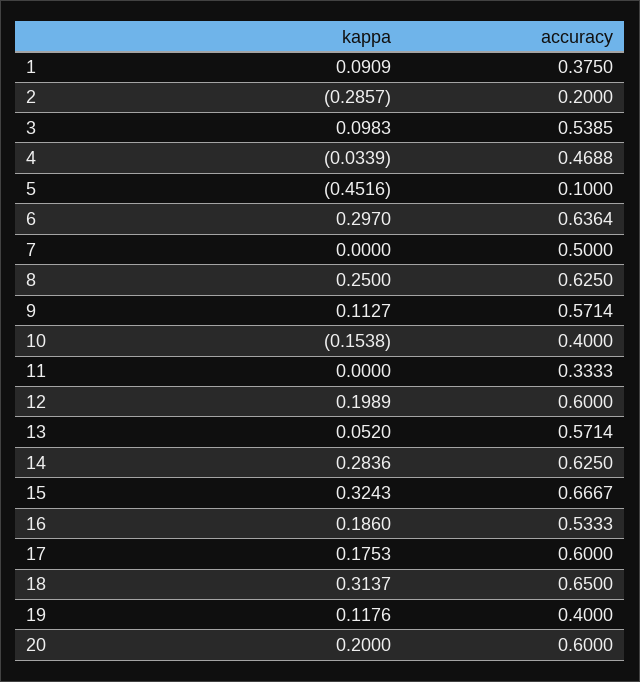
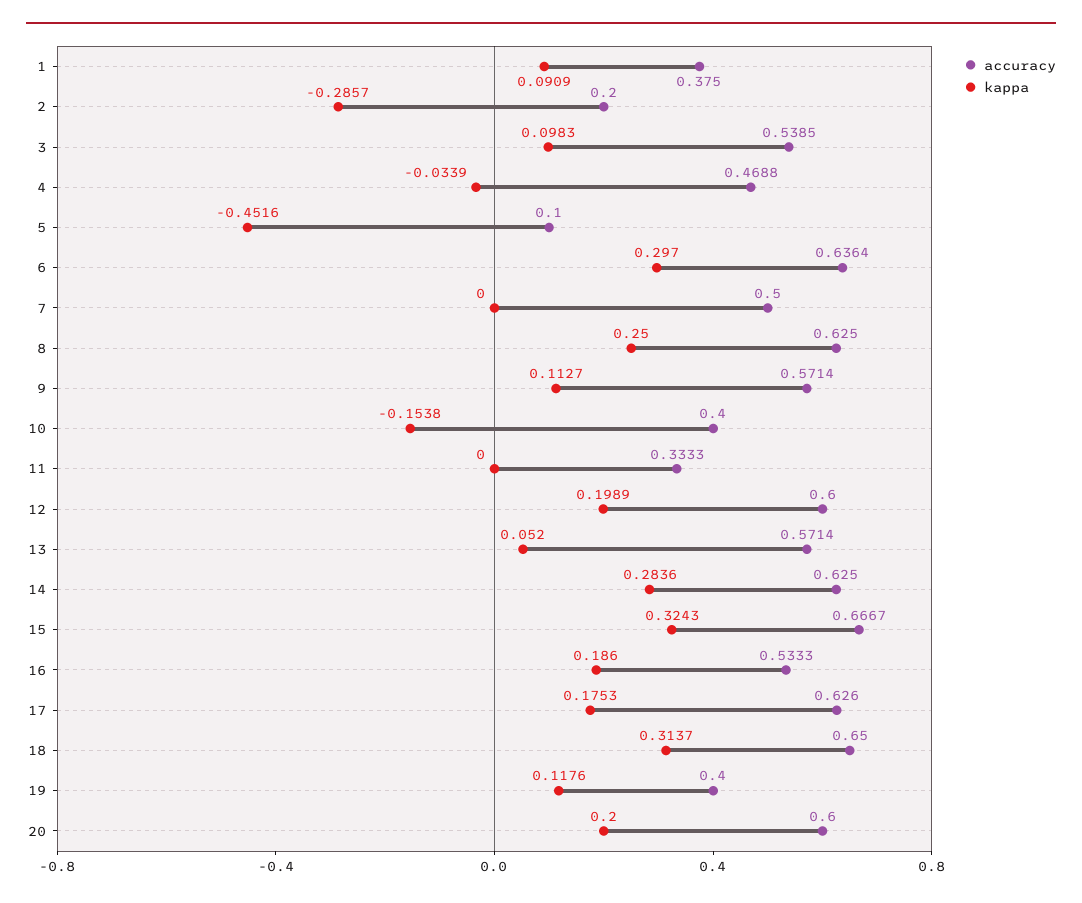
  {
    "kappa": {
      "1": 0.0909,
      "2": -0.2857,
      "3": 0.0983,
      "4": -0.0339,
      "5": -0.4516,
      "6": 0.297,
      "7": 0,
      "8": 0.25,
      "9": 0.1127,
      "10": -0.1538,
      "11": 0,
      "12": 0.1989,
      "13": 0.052,
      "14": 0.2836,
      "15": 0.3243,
      "16": 0.186,
      "17": 0.1753,
      "18": 0.3137,
      "19": 0.1176,
      "20": 0.2
    },
    "accuracy": {
      "1": 0.375,
      "2": 0.2,
      "3": 0.5385,
      "4": 0.4688,
      "5": 0.1,
      "6": 0.6364,
      "7": 0.5,
      "8": 0.625,
      "9": 0.5714,
      "10": 0.4,
      "11": 0.3333,
      "12": 0.6,
      "13": 0.5714,
      "14": 0.625,
      "15": 0.6667,
      "16": 0.5333,
-     "17": 0.6,
+     "17": 0.626,
      "18": 0.65,
      "19": 0.4,
      "20": 0.6
    }
  }

